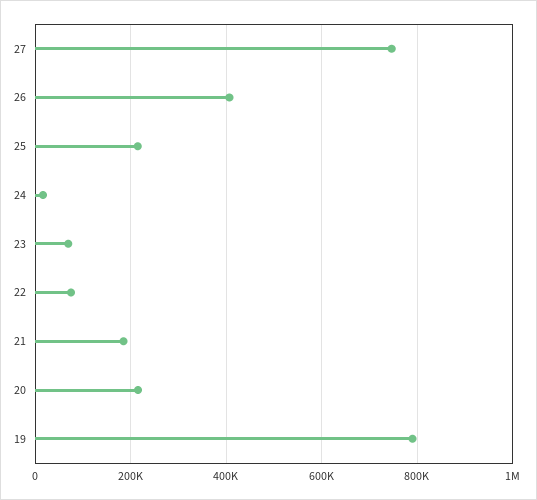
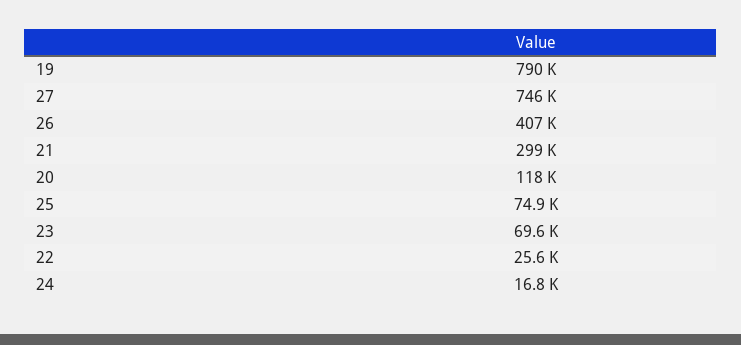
  {
    "27": 746000,
    "26": 407000,
-   "25": 220000,
+   "25": 74900,
    "24": 16800,
    "23": 69600,
-   "22": 80000,
+   "22": 25600,
-   "21": 180000,
+   "21": 299000,
-   "20": 220000,
+   "20": 118000,
    "19": 790000
  }

